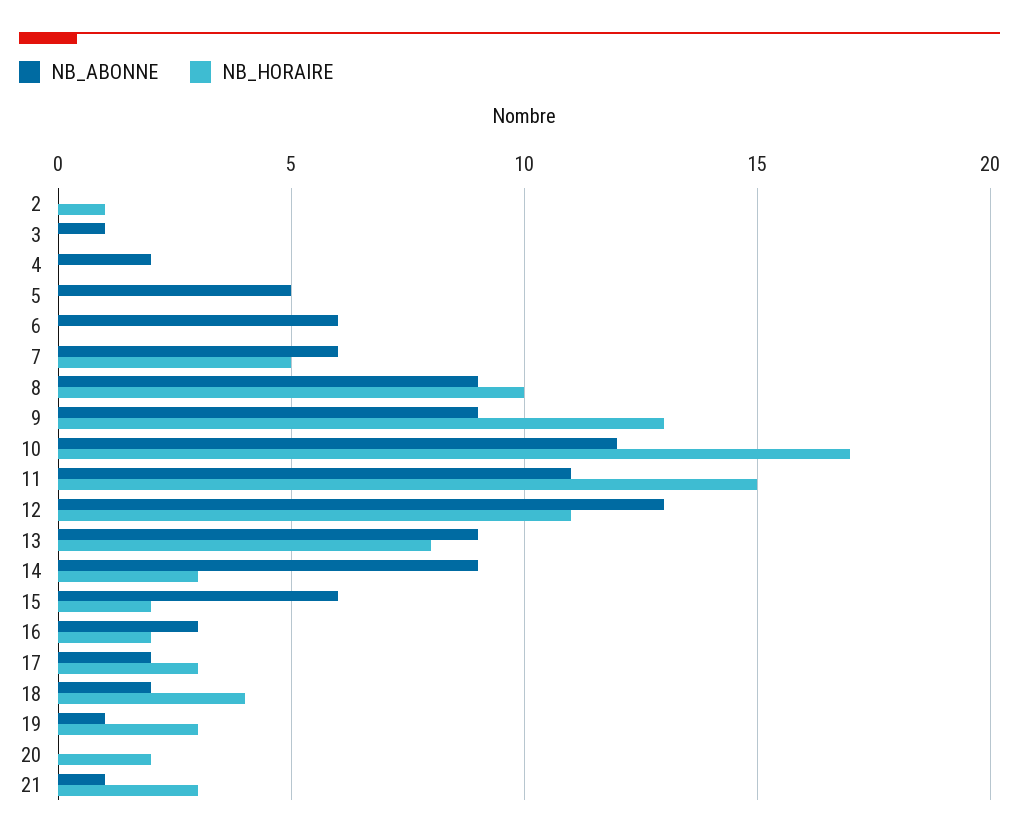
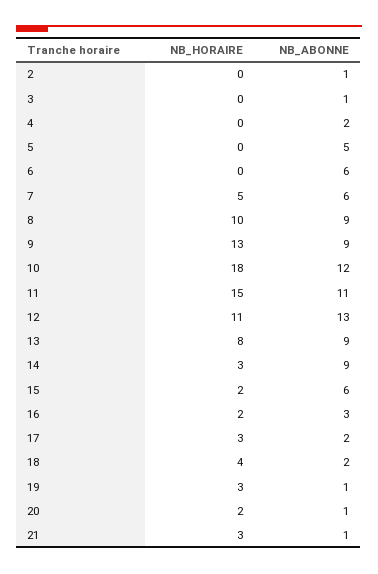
  {
    "NB_ABONNE": {
-     "2": 0,
+     "2": 1,
      "3": 1,
      "4": 2,
      "5": 5,
      "6": 6,
      "7": 6,
      "8": 9,
      "9": 9,
      "10": 12,
      "11": 11,
      "12": 13,
      "13": 9,
      "14": 9,
      "15": 6,
      "16": 3,
      "17": 2,
      "18": 2,
      "19": 1,
-     "20": 0,
+     "20": 1,
      "21": 1
    },
    "NB_HORAIRE": {
-     "2": 1,
+     "2": 0,
      "3": 0,
      "4": 0,
      "5": 0,
      "6": 0,
      "7": 5,
      "8": 10,
      "9": 13,
-     "10": 17,
+     "10": 18,
      "11": 15,
      "12": 11,
      "13": 8,
      "14": 3,
      "15": 2,
      "16": 2,
      "17": 3,
      "18": 4,
      "19": 3,
      "20": 2,
      "21": 3
    }
  }

